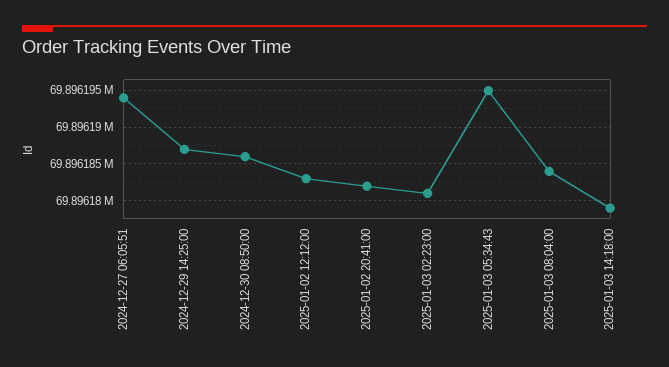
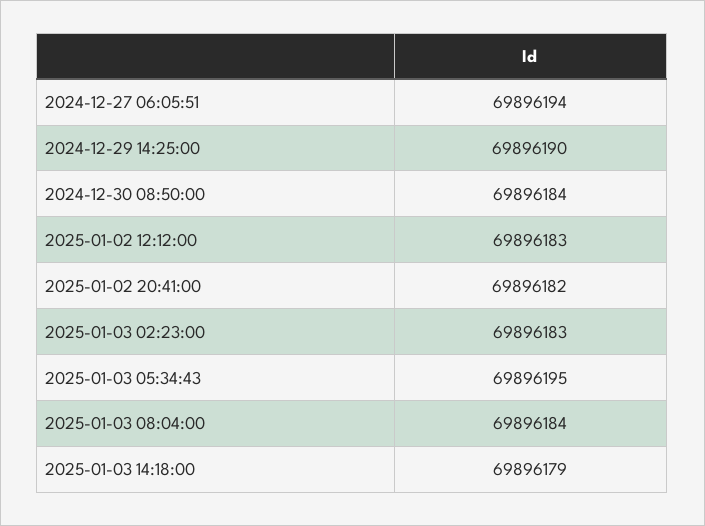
  {
    "2024-12-27 06:05:51": 69896194,
-   "2024-12-29 14:25:00": 69896187,
+   "2024-12-29 14:25:00": 69896190,
-   "2024-12-30 08:50:00": 69896186,
+   "2024-12-30 08:50:00": 69896184,
    "2025-01-02 12:12:00": 69896183,
    "2025-01-02 20:41:00": 69896182,
-   "2025-01-03 02:23:00": 69896181,
+   "2025-01-03 02:23:00": 69896183,
    "2025-01-03 05:34:43": 69896195,
    "2025-01-03 08:04:00": 69896184,
    "2025-01-03 14:18:00": 69896179
  }

